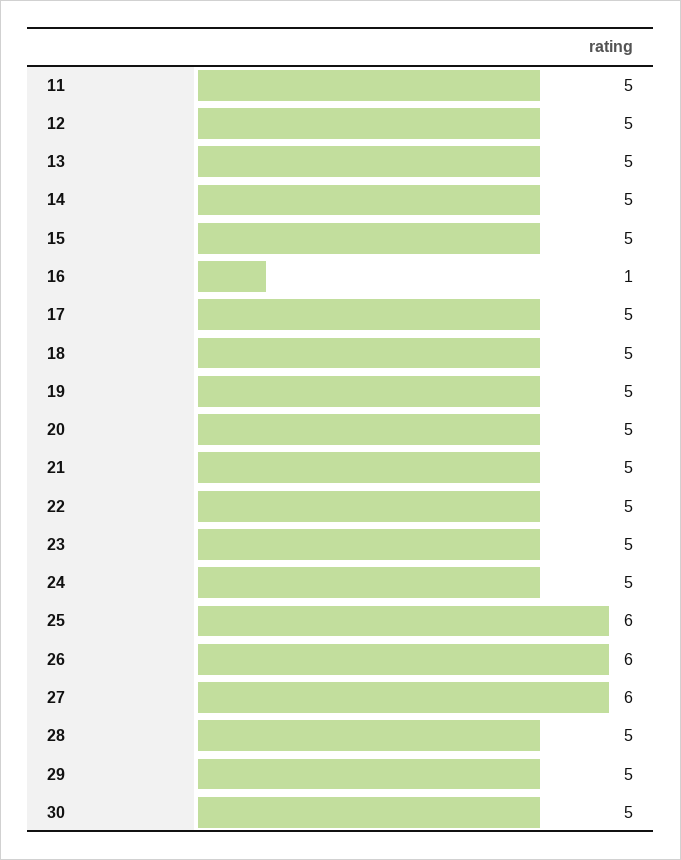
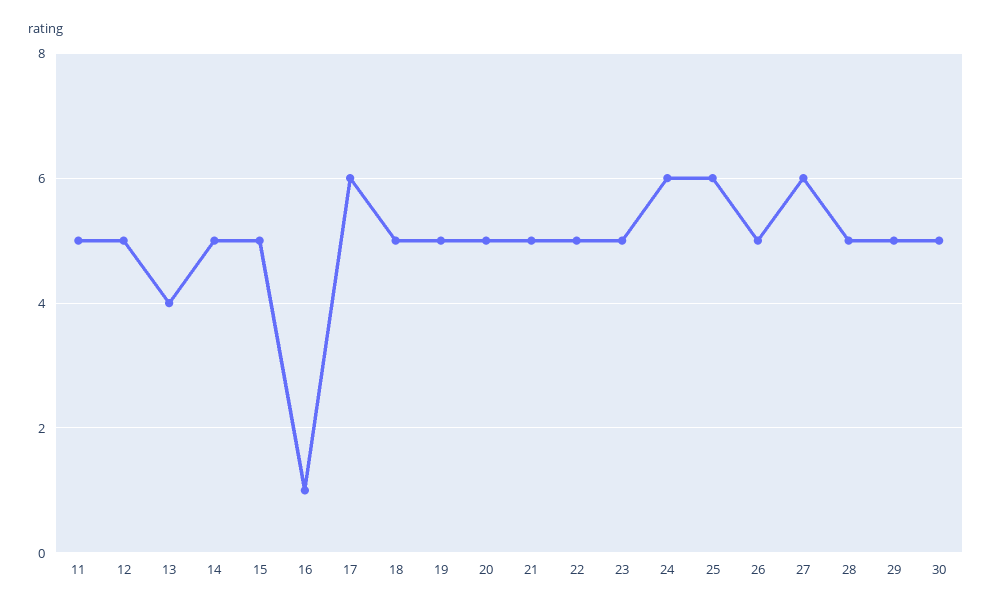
  {
    "11": 5,
    "12": 5,
-   "13": 5,
+   "13": 4,
    "14": 5,
    "15": 5,
    "16": 1,
-   "17": 5,
+   "17": 6,
    "18": 5,
    "19": 5,
    "20": 5,
    "21": 5,
    "22": 5,
    "23": 5,
-   "24": 5,
+   "24": 6,
    "25": 6,
-   "26": 6,
+   "26": 5,
    "27": 6,
    "28": 5,
    "29": 5,
    "30": 5
  }

